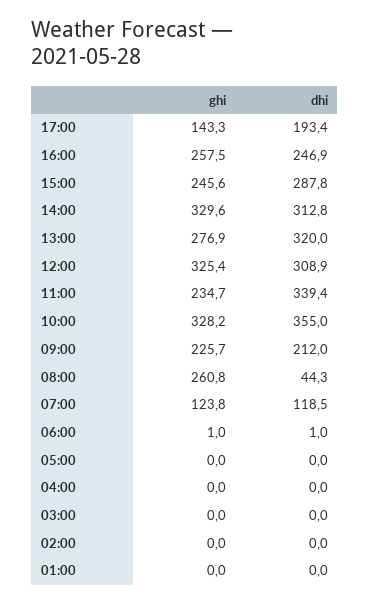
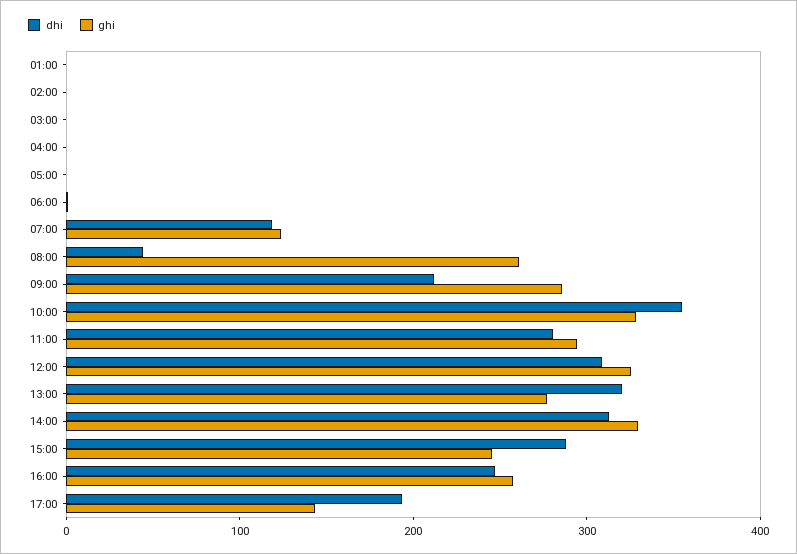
  {
    "ghi": {
      "17:00": 143.3,
      "16:00": 257.5,
      "15:00": 245.6,
      "14:00": 329.6,
      "13:00": 276.9,
      "12:00": 325.4,
-     "11:00": 234.7,
+     "11:00": 300,
      "10:00": 328.2,
-     "09:00": 225.7,
+     "09:00": 280,
      "08:00": 260.8,
      "07:00": 123.8,
      "06:00": 1,
      "05:00": 0,
      "04:00": 0,
      "03:00": 0,
      "02:00": 0,
      "01:00": 0
    },
    "dhi": {
      "17:00": 193.4,
      "16:00": 246.9,
      "15:00": 287.8,
      "14:00": 312.8,
      "13:00": 320,
      "12:00": 308.9,
-     "11:00": 339.4,
+     "11:00": 280,
      "10:00": 355,
      "09:00": 212,
      "08:00": 44.3,
      "07:00": 118.5,
      "06:00": 1,
      "05:00": 0,
      "04:00": 0,
      "03:00": 0,
      "02:00": 0,
      "01:00": 0
    }
  }

